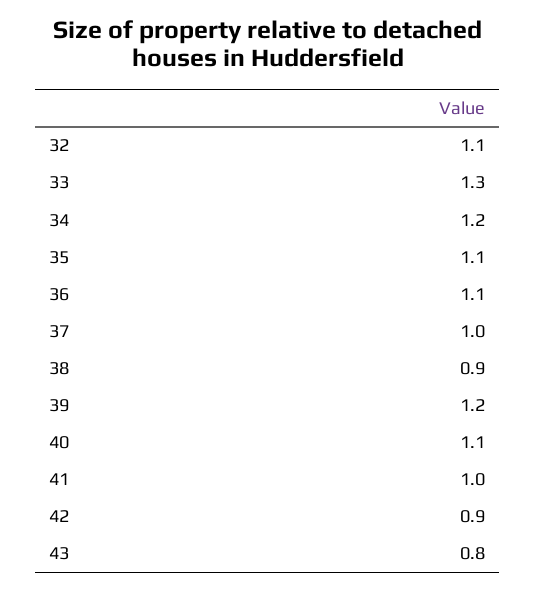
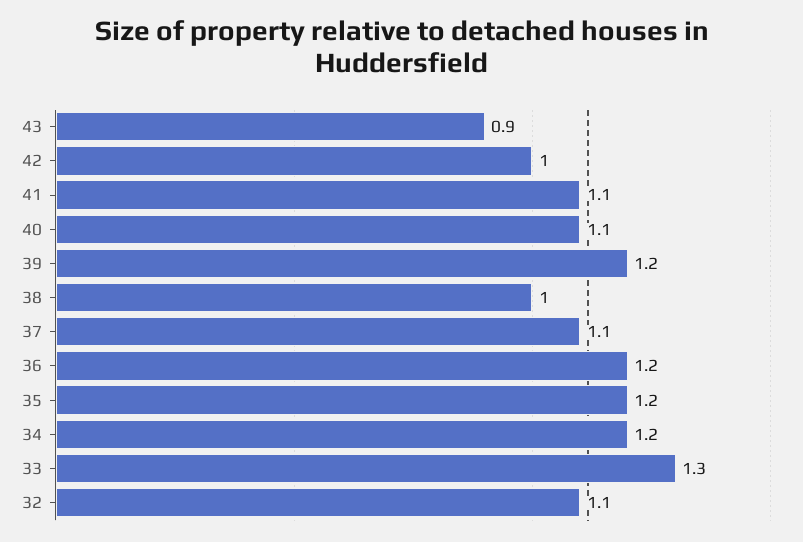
  {
    "32": 1.1,
    "33": 1.3,
    "34": 1.2,
-   "35": 1.1,
+   "35": 1.2,
-   "36": 1.1,
+   "36": 1.2,
-   "37": 1,
+   "37": 1.1,
-   "38": 0.9,
+   "38": 1,
    "39": 1.2,
    "40": 1.1,
-   "41": 1,
+   "41": 1.1,
-   "42": 0.9,
+   "42": 1,
-   "43": 0.8
+   "43": 0.9
  }

